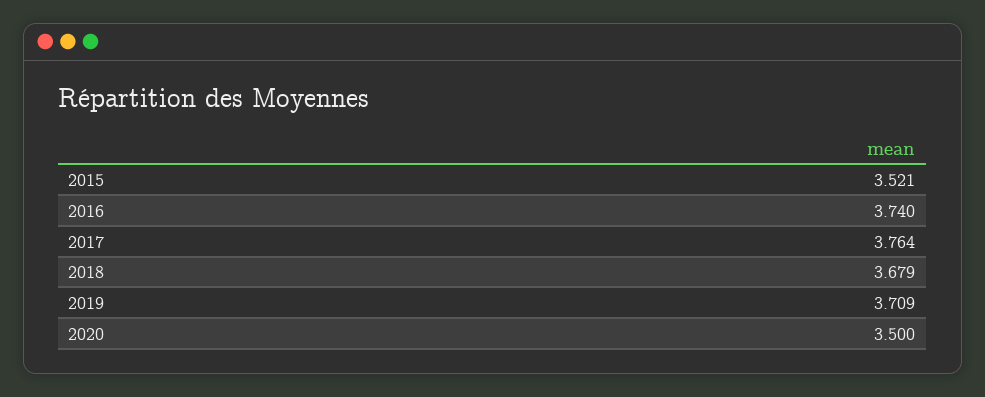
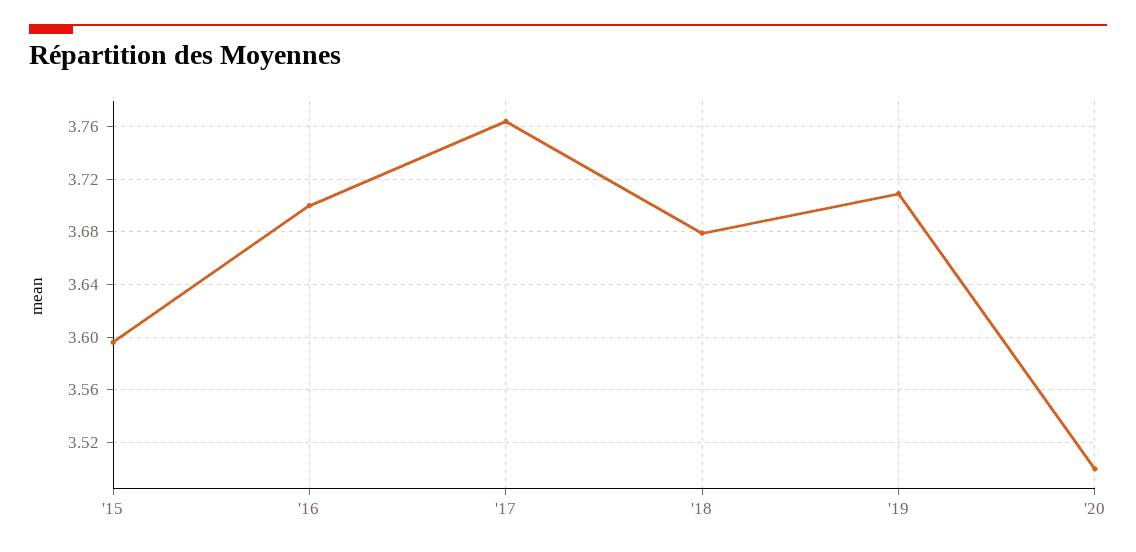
  {
-   "2015": 3.521,
+   "2015": 3.595,
-   "2016": 3.74,
+   "2016": 3.7,
    "2017": 3.764,
    "2018": 3.679,
    "2019": 3.709,
    "2020": 3.5
  }

